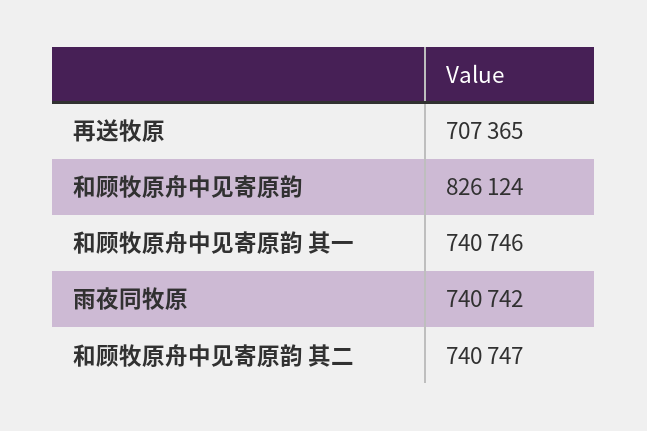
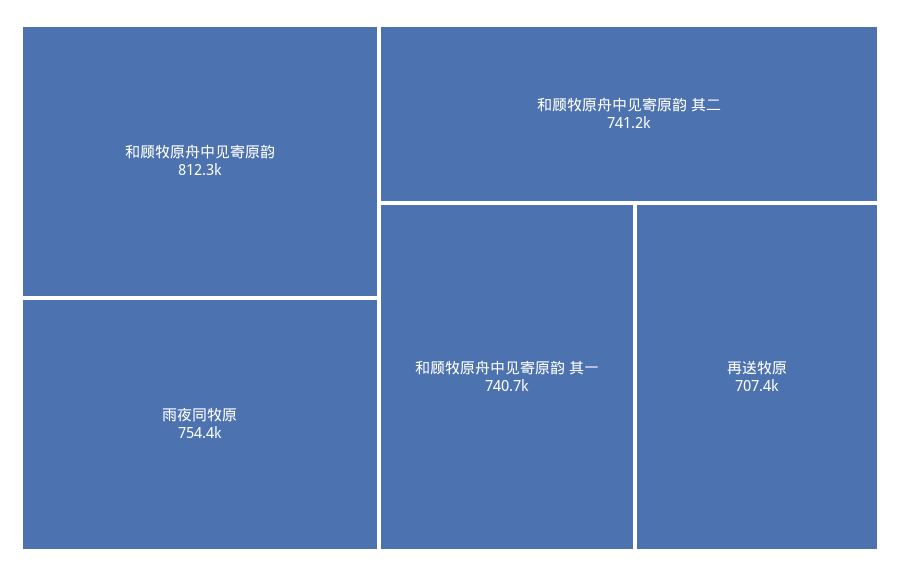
  {
    "再送牧原": 707365,
-   "和顾牧原舟中见寄原韵": 826124,
+   "和顾牧原舟中见寄原韵": 812300,
    "和顾牧原舟中见寄原韵 其一": 740746,
-   "雨夜同牧原": 740742,
+   "雨夜同牧原": 754400,
-   "和顾牧原舟中见寄原韵 其二": 740747
+   "和顾牧原舟中见寄原韵 其二": 741200
  }

